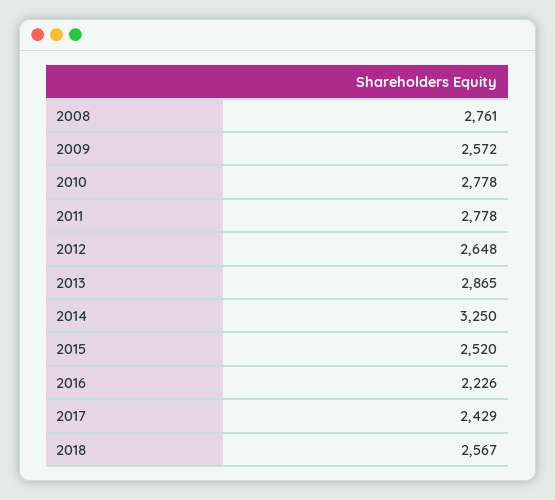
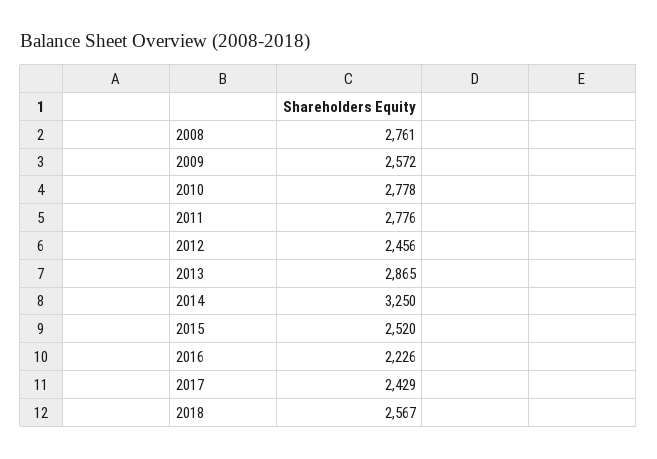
  {
    "2008": 2761,
    "2009": 2572,
    "2010": 2778,
-   "2011": 2778,
+   "2011": 2776,
-   "2012": 2648,
+   "2012": 2456,
    "2013": 2865,
    "2014": 3250,
    "2015": 2520,
    "2016": 2226,
    "2017": 2429,
    "2018": 2567
  }

